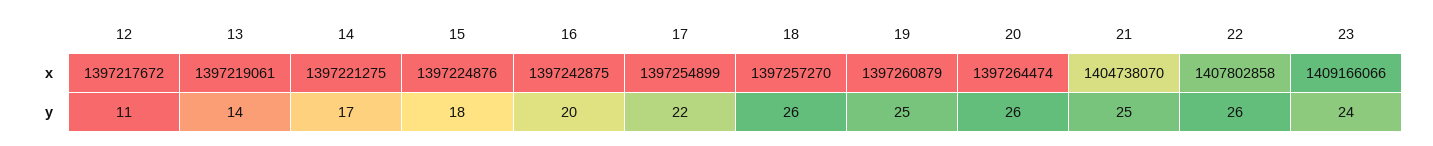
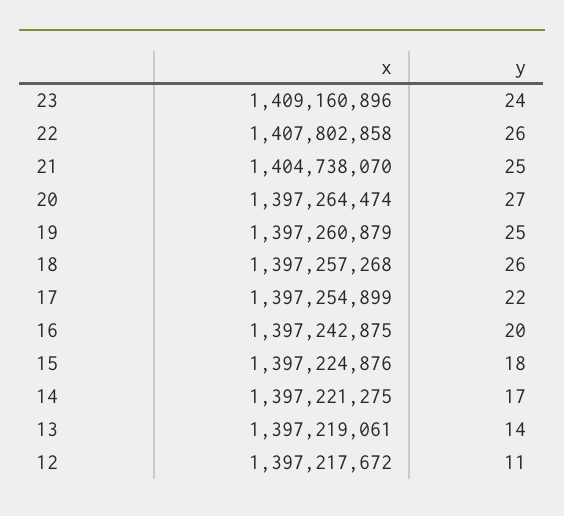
  {
    "12": {
      "x": 1397217672,
      "y": 11
    },
    "13": {
      "x": 1397219061,
      "y": 14
    },
    "14": {
      "x": 1397221275,
      "y": 17
    },
    "15": {
      "x": 1397224876,
      "y": 18
    },
    "16": {
      "x": 1397242875,
      "y": 20
    },
    "17": {
      "x": 1397254899,
      "y": 22
    },
    "18": {
-     "x": 1397257270,
+     "x": 1397257268,
      "y": 26
    },
    "19": {
      "x": 1397260879,
      "y": 25
    },
    "20": {
      "x": 1397264474,
-     "y": 26
+     "y": 27
    },
    "21": {
      "x": 1404738070,
      "y": 25
    },
    "22": {
      "x": 1407802858,
      "y": 26
    },
    "23": {
-     "x": 1409166066,
+     "x": 1409160896,
      "y": 24
    }
  }

